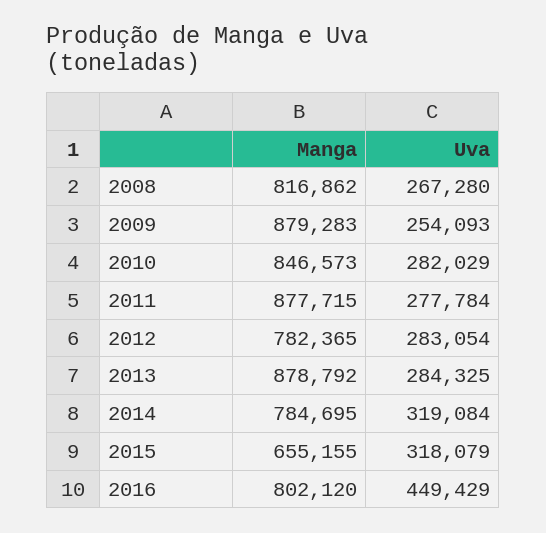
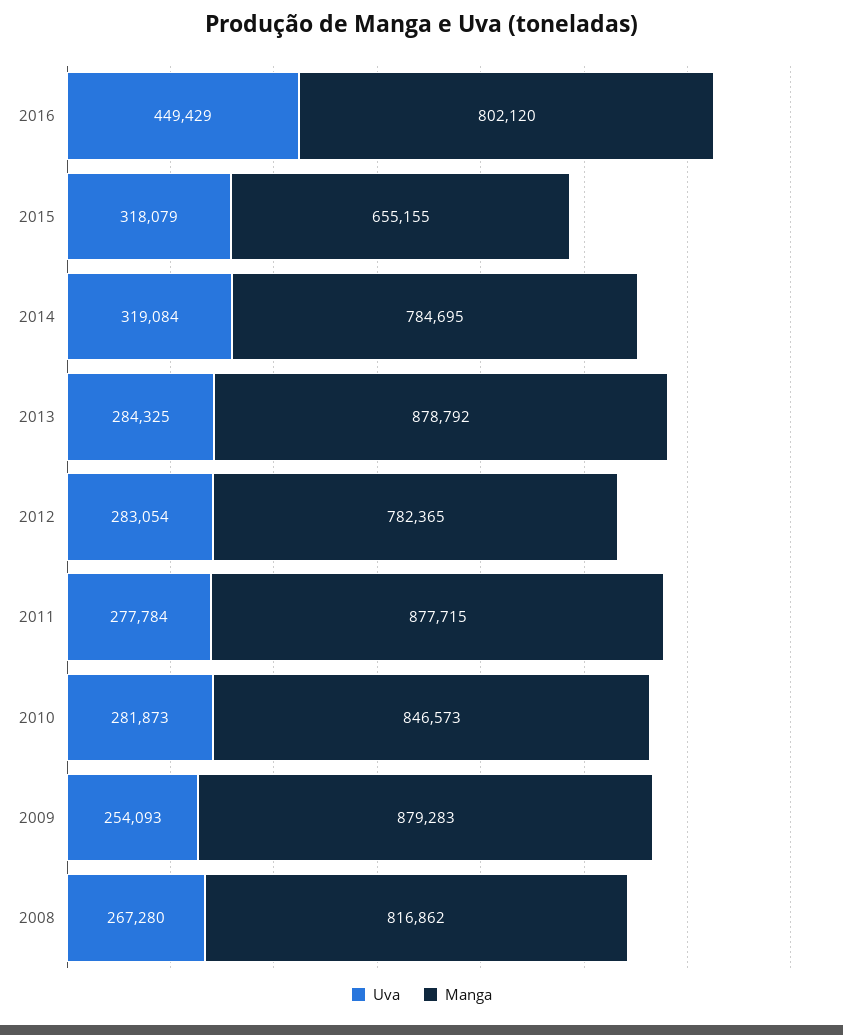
  {
    "Manga": {
      "2008": 816862,
      "2009": 879283,
      "2010": 846573,
      "2011": 877715,
      "2012": 782365,
      "2013": 878792,
      "2014": 784695,
      "2015": 655155,
      "2016": 802120
    },
    "Uva": {
      "2008": 267280,
      "2009": 254093,
-     "2010": 282029,
+     "2010": 281873,
      "2011": 277784,
      "2012": 283054,
      "2013": 284325,
      "2014": 319084,
      "2015": 318079,
      "2016": 449429
    }
  }

